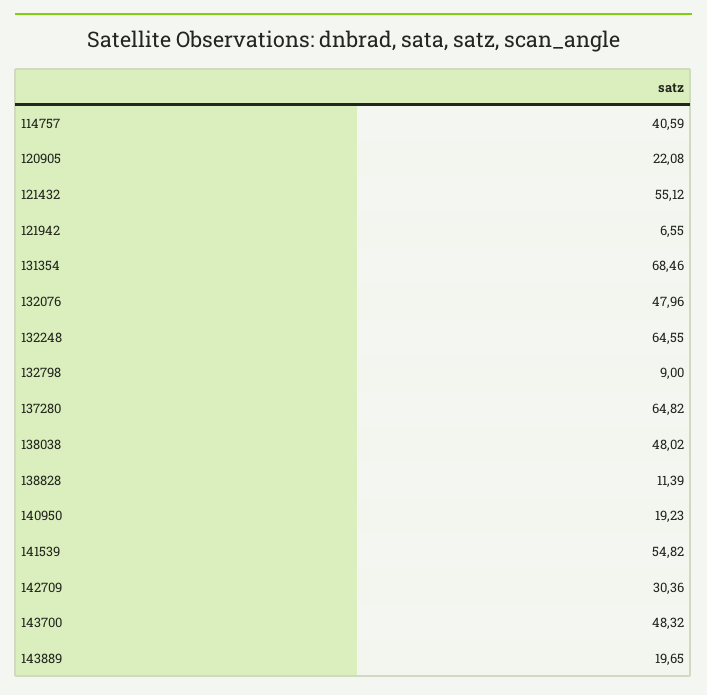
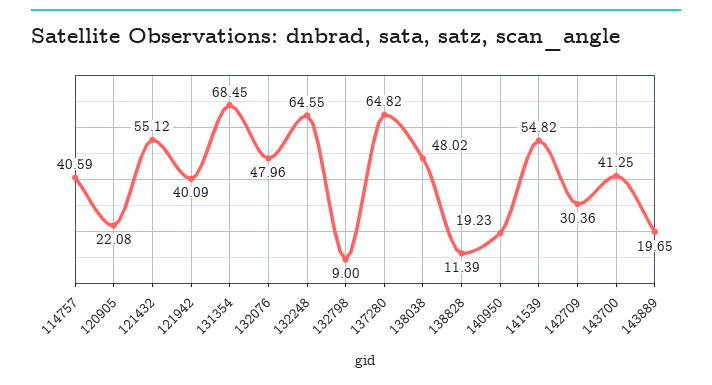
  {
    "114757": 40.59,
    "120905": 22.08,
    "121432": 55.12,
-   "121942": 6.55,
+   "121942": 40.09,
-   "131354": 68.46,
+   "131354": 68.45,
    "132076": 47.96,
    "132248": 64.55,
    "132798": 9,
    "137280": 64.82,
    "138038": 48.02,
    "138828": 11.39,
    "140950": 19.23,
    "141539": 54.82,
    "142709": 30.36,
-   "143700": 48.32,
+   "143700": 41.25,
    "143889": 19.65
  }

